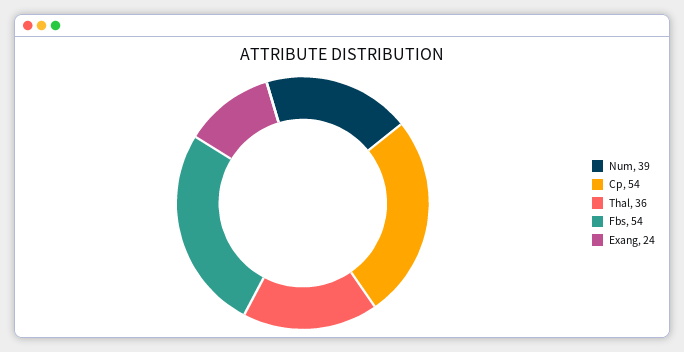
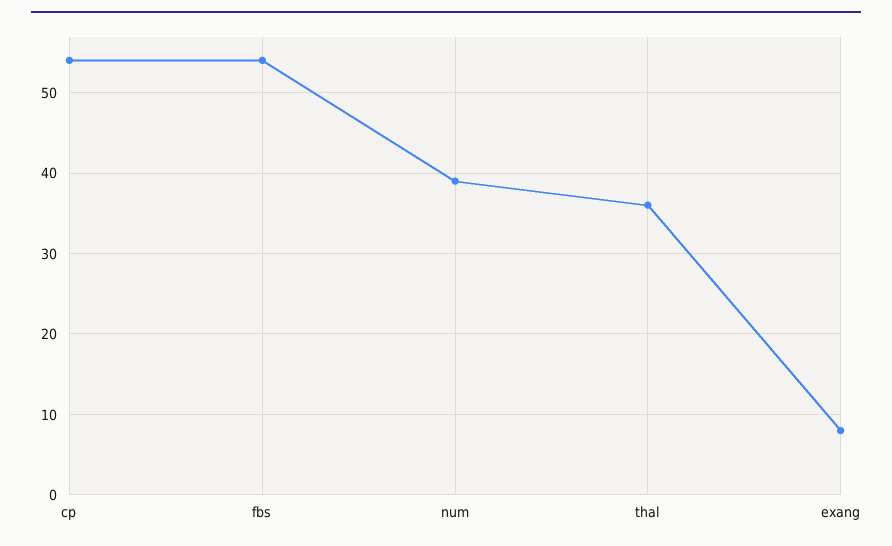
  {
    "Num": 39,
    "Cp": 54,
    "Thal": 36,
    "Fbs": 54,
-   "Exang": 24
+   "Exang": 8
  }

